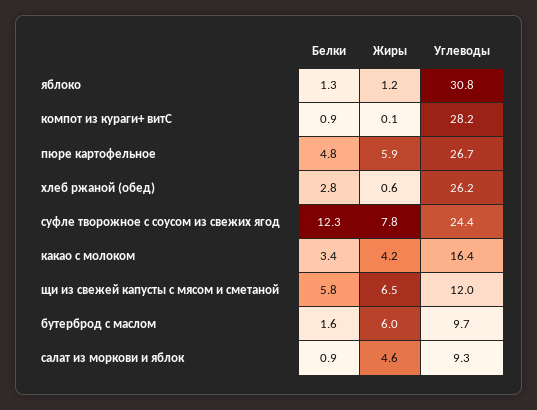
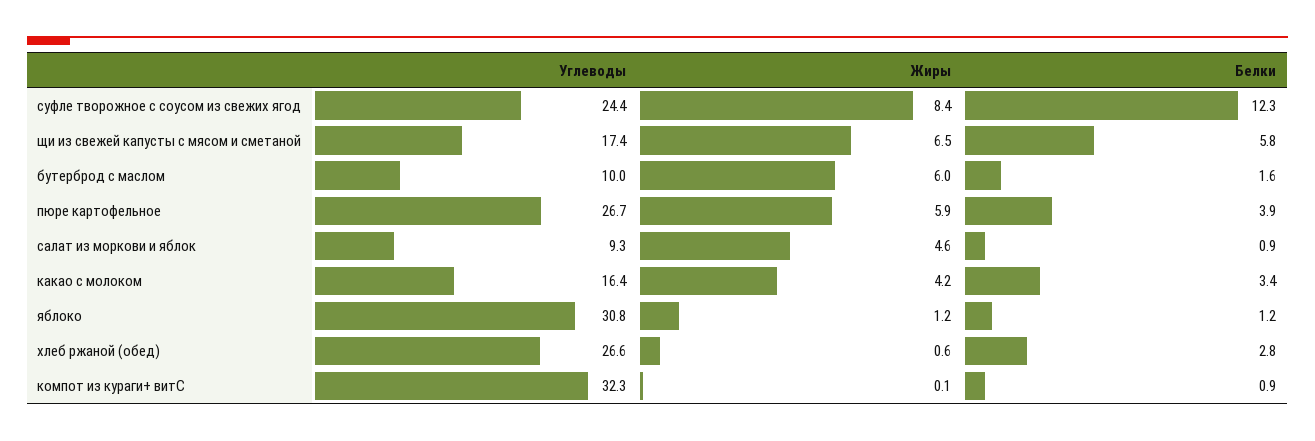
  {
    "Белки": {
-     "яблоко": 1.3,
+     "яблоко": 1.2,
      "компот из кураги+ витС": 0.9,
-     "пюре картофельное": 4.8,
+     "пюре картофельное": 3.9,
      "хлеб ржаной (обед)": 2.8,
      "суфле творожное с соусом из свежих ягод": 12.3,
      "какао с молоком": 3.4,
      "щи из свежей капусты с мясом и сметаной": 5.8,
      "бутерброд с маслом": 1.6,
      "салат из моркови и яблок": 0.9
    },
    "Жиры": {
      "яблоко": 1.2,
      "компот из кураги+ витС": 0.1,
      "пюре картофельное": 5.9,
      "хлеб ржаной (обед)": 0.6,
-     "суфле творожное с соусом из свежих ягод": 7.8,
+     "суфле творожное с соусом из свежих ягод": 8.4,
      "какао с молоком": 4.2,
      "щи из свежей капусты с мясом и сметаной": 6.5,
      "бутерброд с маслом": 6,
      "салат из моркови и яблок": 4.6
    },
    "Углеводы": {
      "яблоко": 30.8,
-     "компот из кураги+ витС": 28.2,
+     "компот из кураги+ витС": 32.3,
      "пюре картофельное": 26.7,
-     "хлеб ржаной (обед)": 26.2,
+     "хлеб ржаной (обед)": 26.6,
      "суфле творожное с соусом из свежих ягод": 24.4,
      "какао с молоком": 16.4,
-     "щи из свежей капусты с мясом и сметаной": 12,
+     "щи из свежей капусты с мясом и сметаной": 17.4,
-     "бутерброд с маслом": 9.7,
+     "бутерброд с маслом": 10,
      "салат из моркови и яблок": 9.3
    }
  }

